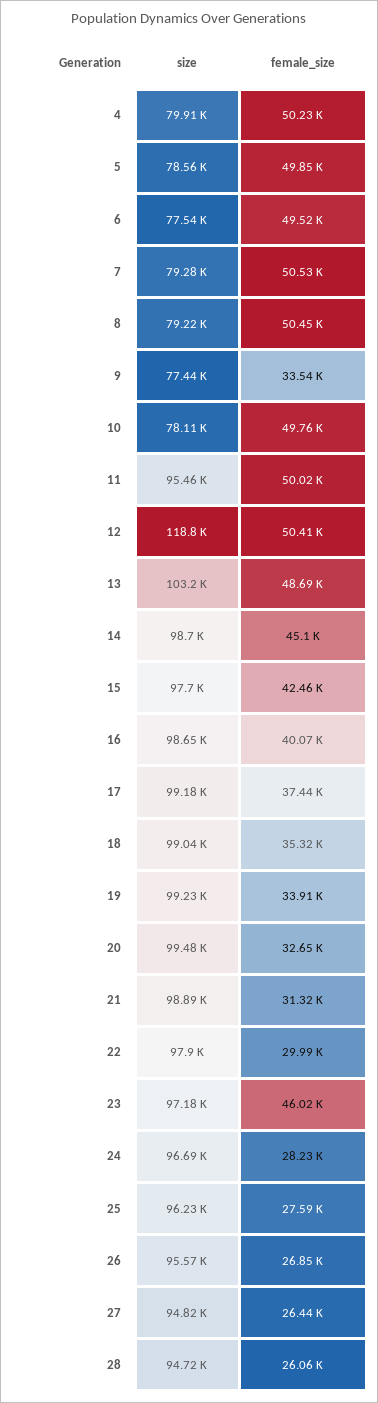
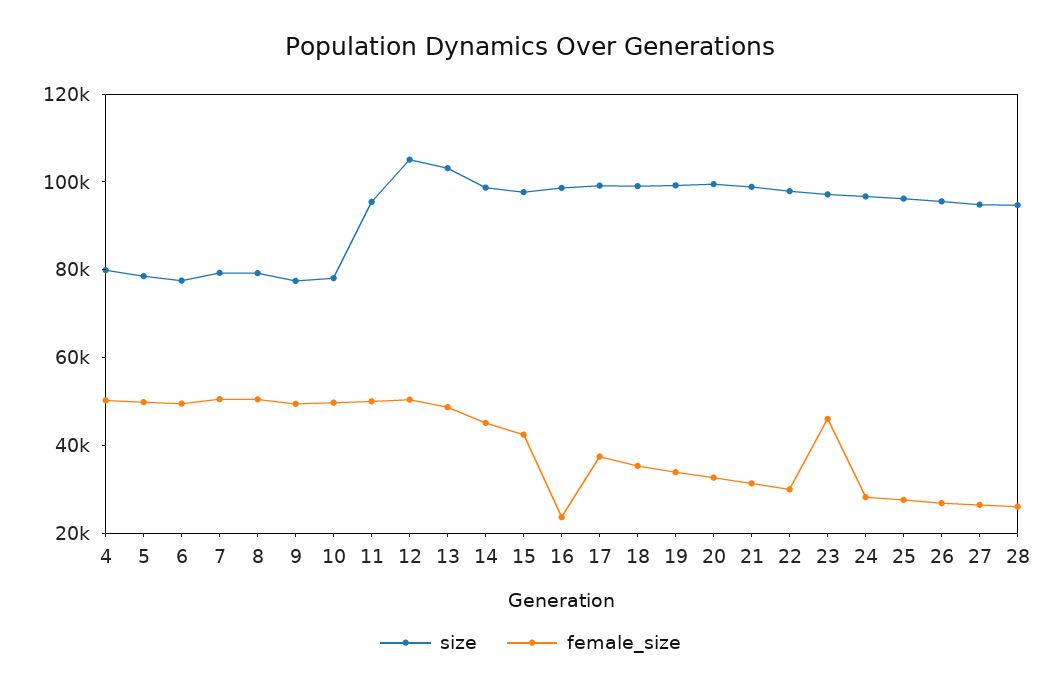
  {
    "size": {
      "4": 79910,
      "5": 78560,
      "6": 77540,
      "7": 79280,
      "8": 79220,
      "9": 77440,
      "10": 78110,
      "11": 95460,
-     "12": 118800,
+     "12": 105000,
      "13": 103200,
      "14": 98700,
      "15": 97700,
      "16": 98650,
      "17": 99180,
      "18": 99040,
      "19": 99230,
      "20": 99480,
      "21": 98890,
      "22": 97900,
      "23": 97180,
      "24": 96690,
      "25": 96230,
      "26": 95570,
      "27": 94820,
      "28": 94720
    },
    "female_size": {
      "4": 50230,
      "5": 49850,
      "6": 49520,
      "7": 50530,
      "8": 50450,
-     "9": 33540,
+     "9": 50000,
      "10": 49760,
      "11": 50020,
      "12": 50410,
      "13": 48690,
      "14": 45100,
      "15": 42460,
-     "16": 40070,
+     "16": 25000,
      "17": 37440,
      "18": 35320,
      "19": 33910,
      "20": 32650,
      "21": 31320,
      "22": 29990,
      "23": 46020,
      "24": 28230,
      "25": 27590,
      "26": 26850,
      "27": 26440,
      "28": 26060
    }
  }

